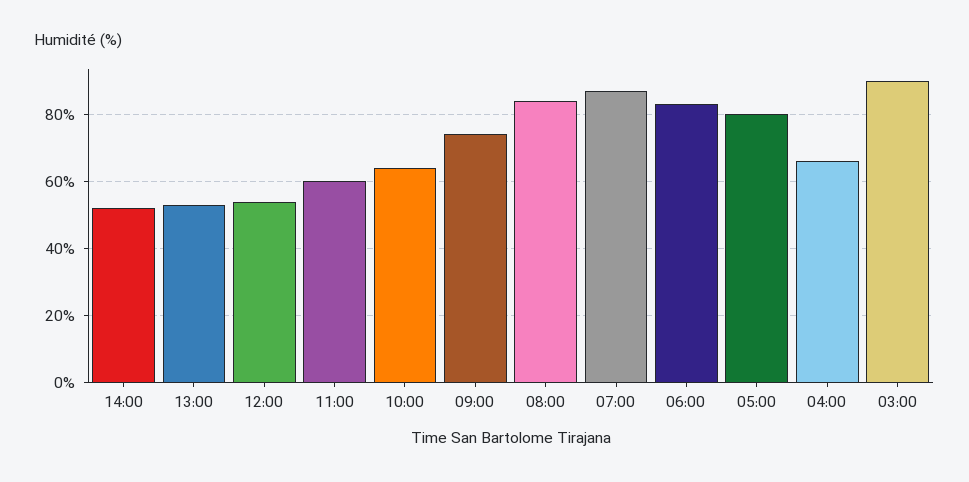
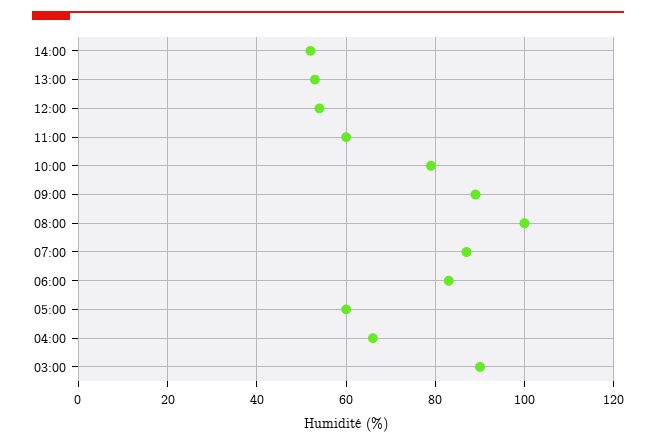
  {
    "14:00": 50,
    "13:00": 55,
    "12:00": 55,
    "11:00": 60,
-   "10:00": 65,
+   "10:00": 80,
-   "09:00": 75,
+   "09:00": 90,
-   "08:00": 85,
+   "08:00": 100,
    "07:00": 85,
    "06:00": 85,
-   "05:00": 80,
+   "05:00": 60,
    "04:00": 65,
    "03:00": 90
  }

